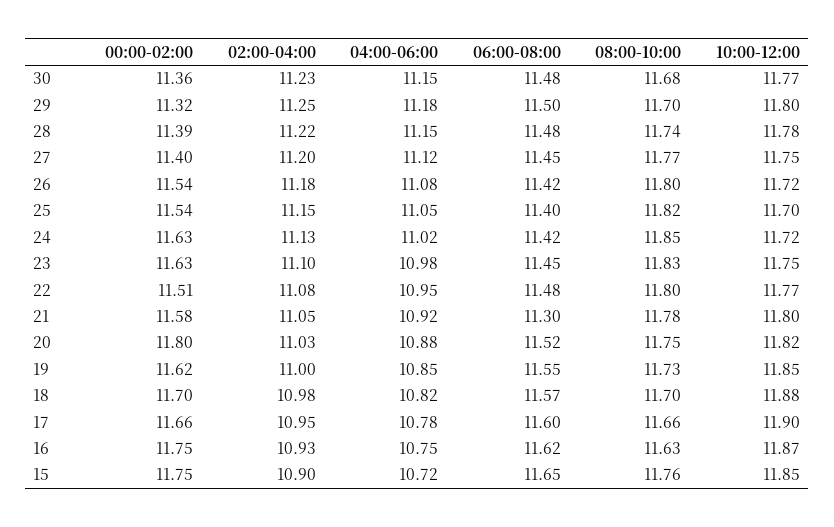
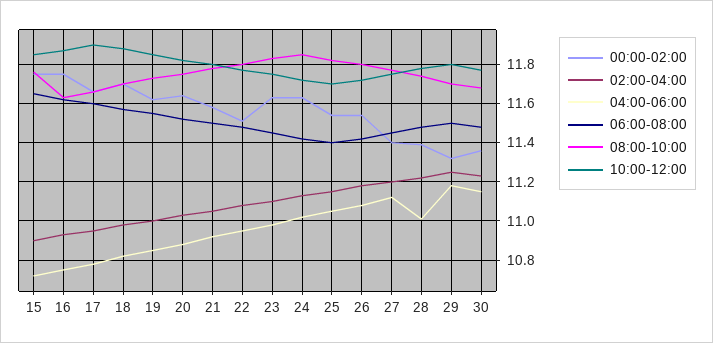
  {
    "00:00-02:00": {
      "30": 11.36,
      "29": 11.32,
      "28": 11.39,
      "27": 11.4,
      "26": 11.54,
      "25": 11.54,
      "24": 11.63,
      "23": 11.63,
      "22": 11.51,
      "21": 11.58,
-     "20": 11.8,
+     "20": 11.65,
      "19": 11.62,
      "18": 11.7,
      "17": 11.66,
      "16": 11.75,
      "15": 11.75
    },
    "02:00-04:00": {
      "30": 11.23,
      "29": 11.25,
      "28": 11.22,
      "27": 11.2,
      "26": 11.18,
      "25": 11.15,
      "24": 11.13,
      "23": 11.1,
      "22": 11.08,
      "21": 11.05,
      "20": 11.03,
      "19": 11,
      "18": 10.98,
      "17": 10.95,
      "16": 10.93,
      "15": 10.9
    },
    "04:00-06:00": {
      "30": 11.15,
      "29": 11.18,
-     "28": 11.15,
+     "28": 11,
      "27": 11.12,
      "26": 11.08,
      "25": 11.05,
      "24": 11.02,
      "23": 10.98,
      "22": 10.95,
      "21": 10.92,
      "20": 10.88,
      "19": 10.85,
      "18": 10.82,
      "17": 10.78,
      "16": 10.75,
      "15": 10.72
    },
    "06:00-08:00": {
      "30": 11.48,
      "29": 11.5,
      "28": 11.48,
      "27": 11.45,
      "26": 11.42,
      "25": 11.4,
      "24": 11.42,
      "23": 11.45,
      "22": 11.48,
-     "21": 11.3,
+     "21": 11.5,
      "20": 11.52,
      "19": 11.55,
      "18": 11.57,
      "17": 11.6,
      "16": 11.62,
      "15": 11.65
    },
    "08:00-10:00": {
      "30": 11.68,
      "29": 11.7,
      "28": 11.74,
      "27": 11.77,
      "26": 11.8,
      "25": 11.82,
      "24": 11.85,
      "23": 11.83,
      "22": 11.8,
      "21": 11.78,
      "20": 11.75,
      "19": 11.73,
      "18": 11.7,
      "17": 11.66,
      "16": 11.63,
      "15": 11.76
    },
    "10:00-12:00": {
      "30": 11.77,
      "29": 11.8,
      "28": 11.78,
      "27": 11.75,
      "26": 11.72,
      "25": 11.7,
      "24": 11.72,
      "23": 11.75,
      "22": 11.77,
      "21": 11.8,
      "20": 11.82,
      "19": 11.85,
      "18": 11.88,
      "17": 11.9,
      "16": 11.87,
      "15": 11.85
    }
  }

